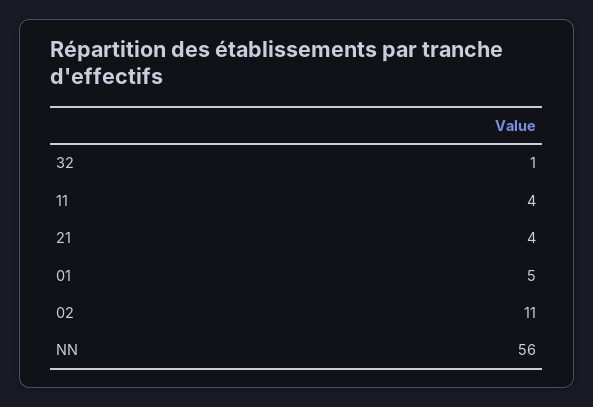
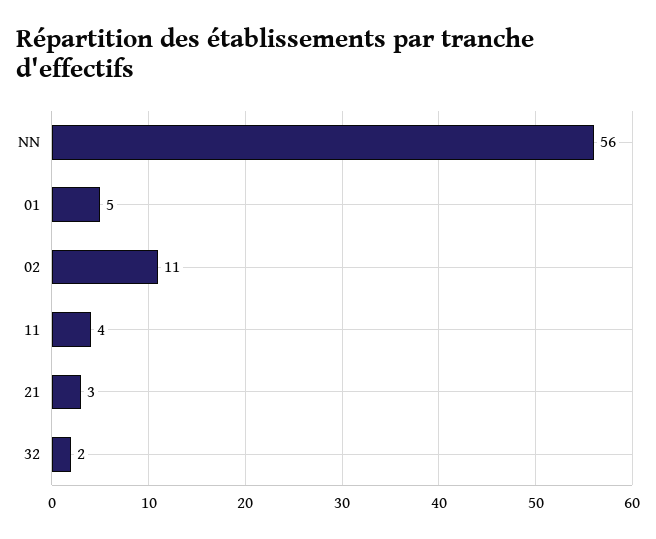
  {
-   "32": 1,
+   "32": 2,
    "11": 4,
-   "21": 4,
+   "21": 3,
    "01": 5,
    "02": 11,
    "NN": 56
  }

